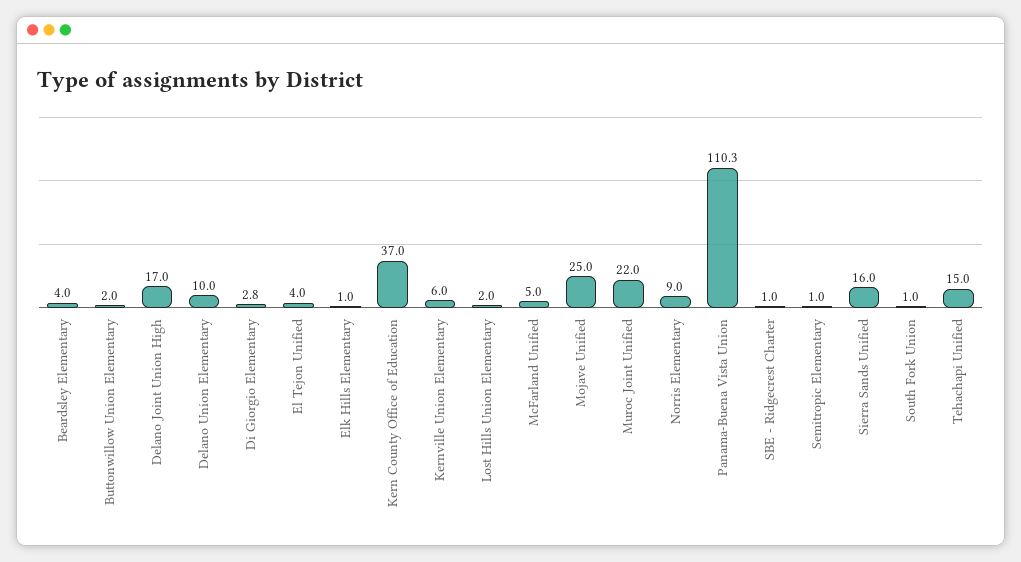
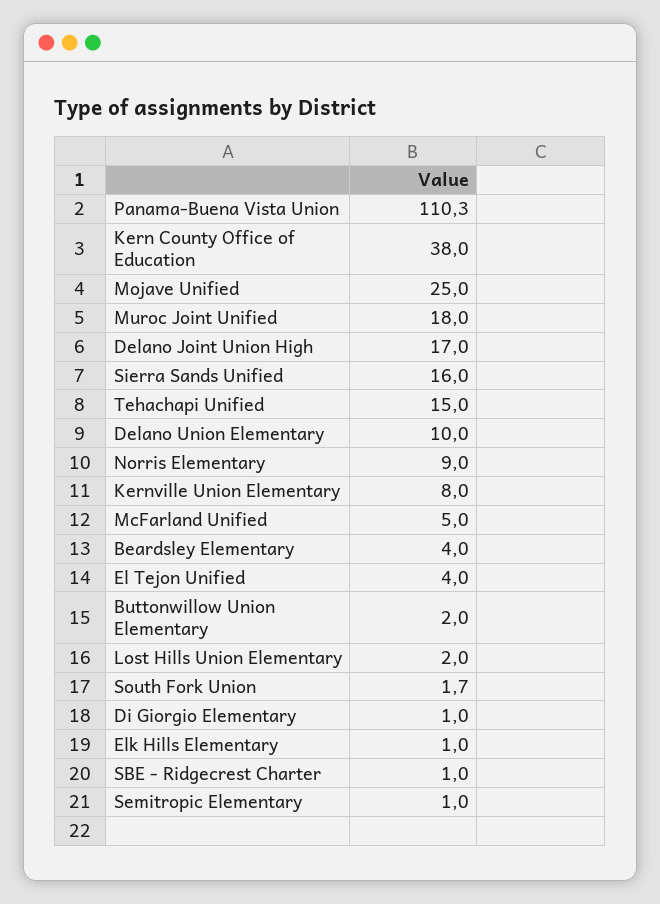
  {
    "Beardsley Elementary": 4,
    "Buttonwillow Union Elementary": 2,
    "Delano Joint Union High": 17,
    "Delano Union Elementary": 10,
-   "Di Giorgio Elementary": 2.8,
+   "Di Giorgio Elementary": 1,
    "El Tejon Unified": 4,
    "Elk Hills Elementary": 1,
-   "Kern County Office of Education": 37,
+   "Kern County Office of Education": 38,
-   "Kernville Union Elementary": 6,
+   "Kernville Union Elementary": 8,
    "Lost Hills Union Elementary": 2,
    "McFarland Unified": 5,
    "Mojave Unified": 25,
-   "Muroc Joint Unified": 22,
+   "Muroc Joint Unified": 18,
    "Norris Elementary": 9,
    "Panama-Buena Vista Union": 110.3,
    "SBE - Ridgecrest Charter": 1,
    "Semitropic Elementary": 1,
    "Sierra Sands Unified": 16,
-   "South Fork Union": 1,
+   "South Fork Union": 1.7,
    "Tehachapi Unified": 15
  }

